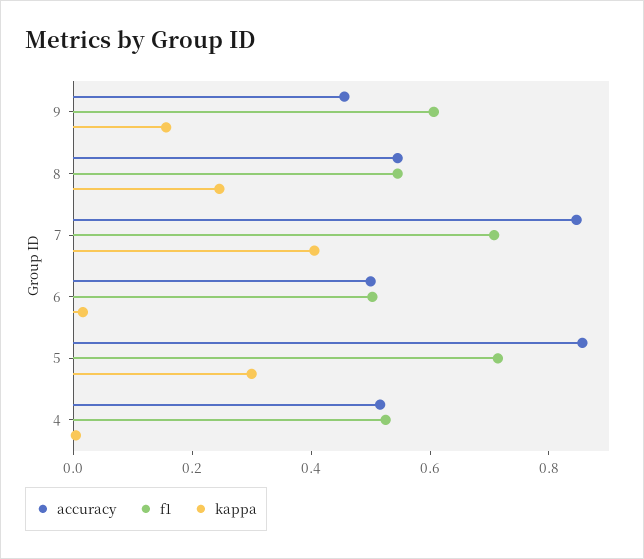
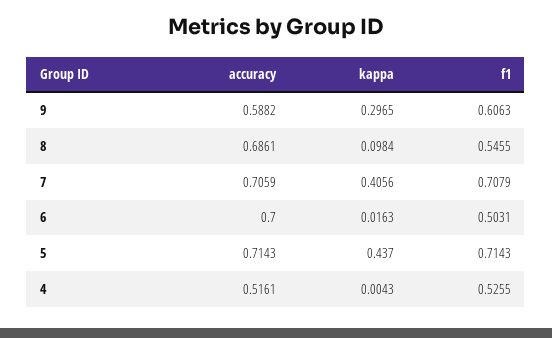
  {
    "accuracy": {
-     "9": 0.45,
+     "9": 0.5882,
-     "8": 0.55,
+     "8": 0.6861,
-     "7": 0.85,
+     "7": 0.7059,
-     "6": 0.5,
+     "6": 0.7,
-     "5": 0.85,
+     "5": 0.7143,
      "4": 0.5161
    },
    "f1": {
      "9": 0.6063,
      "8": 0.5455,
      "7": 0.7079,
      "6": 0.5031,
      "5": 0.7143,
      "4": 0.5255
    },
    "kappa": {
-     "9": 0.15,
+     "9": 0.2965,
-     "8": 0.25,
+     "8": 0.0984,
      "7": 0.4056,
      "6": 0.0163,
-     "5": 0.3,
+     "5": 0.437,
      "4": 0.0043
    }
  }

